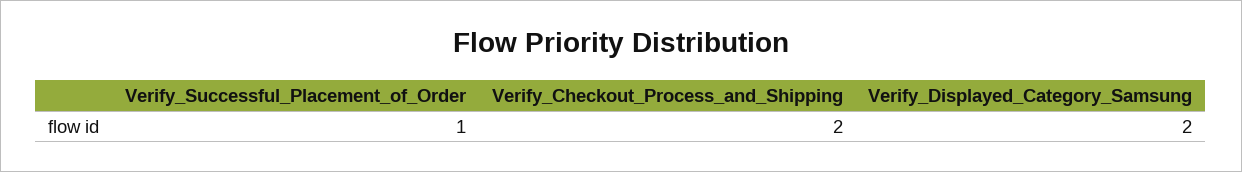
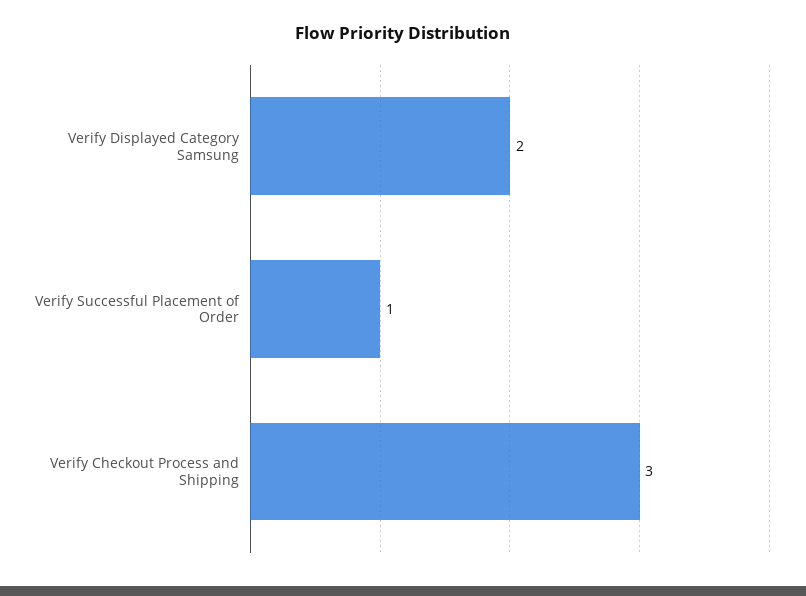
  {
    "Verify_Successful_Placement_of_Order": 1,
-   "Verify_Checkout_Process_and_Shipping": 2,
+   "Verify_Checkout_Process_and_Shipping": 3,
    "Verify_Displayed_Category_Samsung": 2
  }

